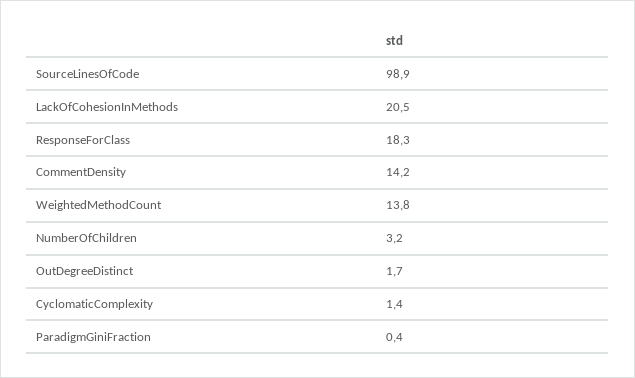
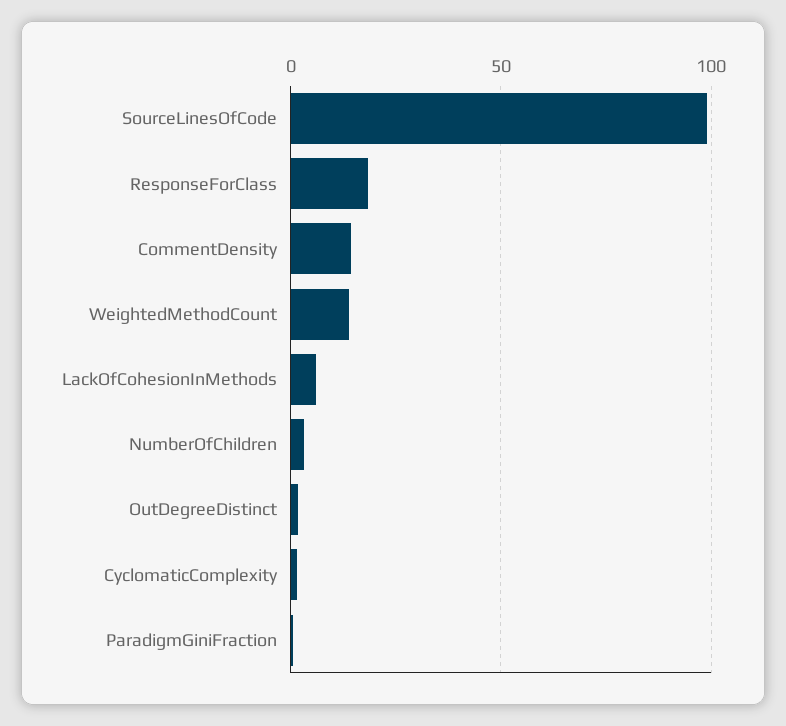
  {
    "SourceLinesOfCode": 98.9,
-   "LackOfCohesionInMethods": 20.5,
+   "LackOfCohesionInMethods": 5,
    "ResponseForClass": 18.3,
    "CommentDensity": 14.2,
    "WeightedMethodCount": 13.8,
    "NumberOfChildren": 3.2,
    "OutDegreeDistinct": 1.7,
    "CyclomaticComplexity": 1.4,
    "ParadigmGiniFraction": 0.4
  }

